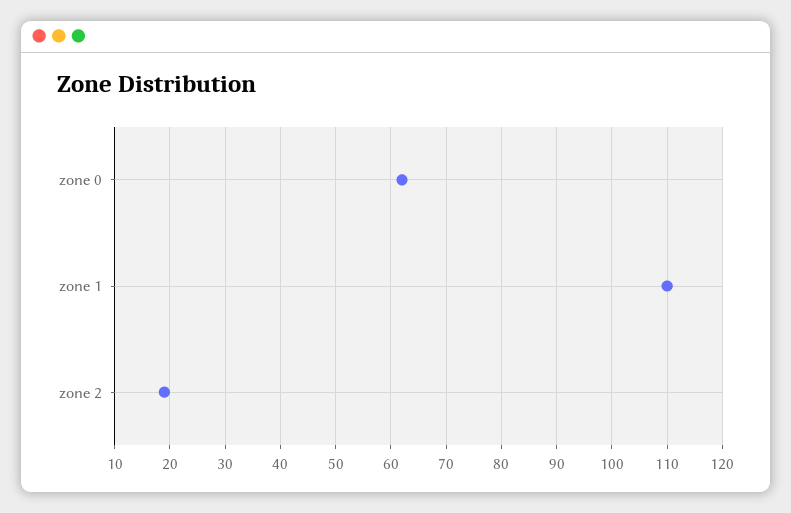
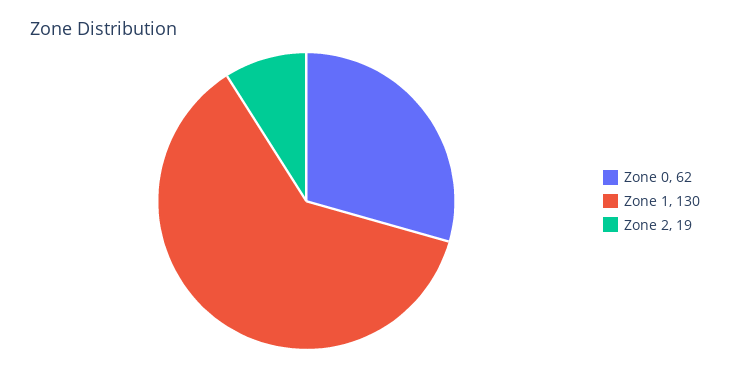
  {
    "zone 0": 62,
-   "zone 1": 110,
+   "zone 1": 130,
    "zone 2": 19
  }

